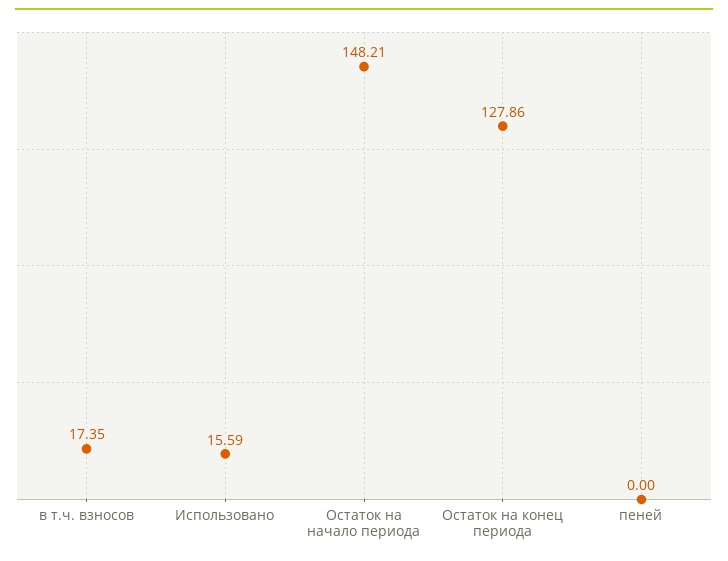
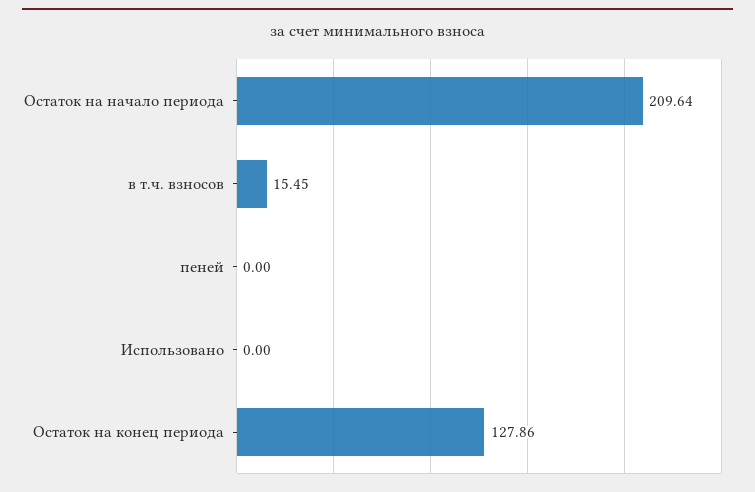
  {
-   "в т.ч. взносов": 17.35,
+   "в т.ч. взносов": 15.45,
-   "Использовано": 15.59,
+   "Использовано": 0,
-   "Остаток на начало периода": 148.21,
+   "Остаток на начало периода": 209.64,
    "Остаток на конец периода": 127.86,
    "пеней": 0
  }

